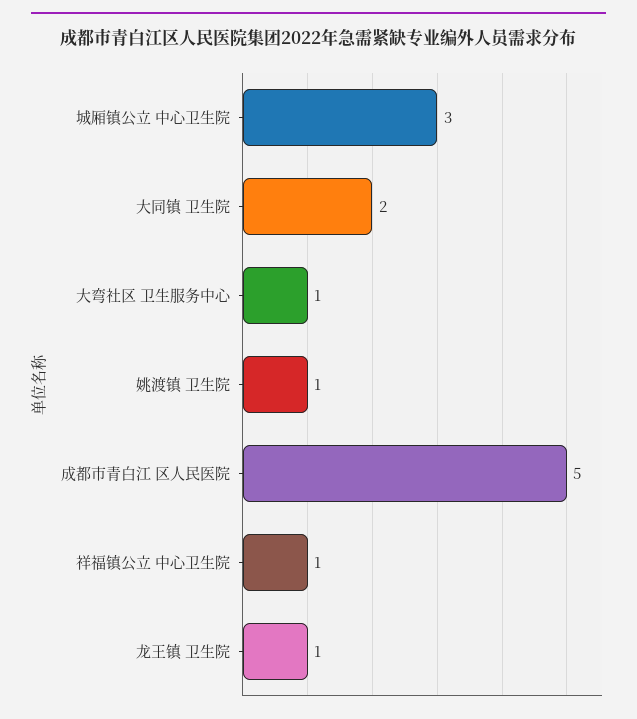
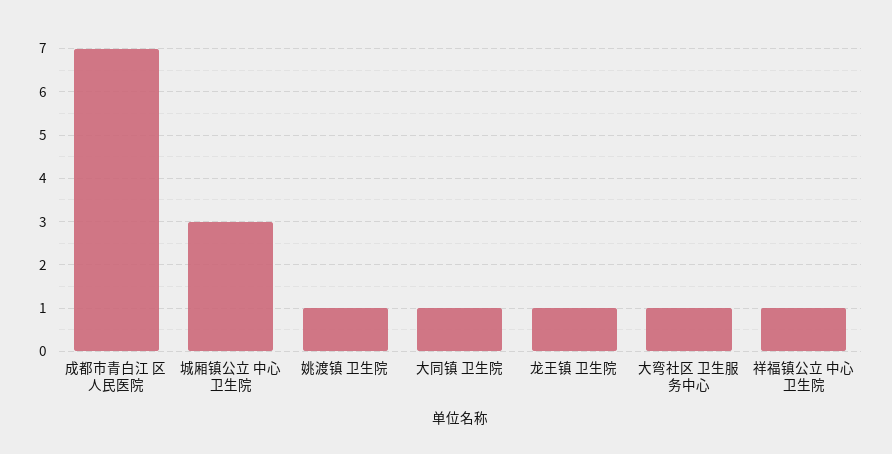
  {
    "城厢镇公立 中心卫生院": 3,
-   "大同镇 卫生院": 2,
+   "大同镇 卫生院": 1,
    "大弯社区 卫生服务中心": 1,
    "姚渡镇 卫生院": 1,
-   "成都市青白江 区人民医院": 5,
+   "成都市青白江 区人民医院": 7,
    "祥福镇公立 中心卫生院": 1,
    "龙王镇 卫生院": 1
  }

